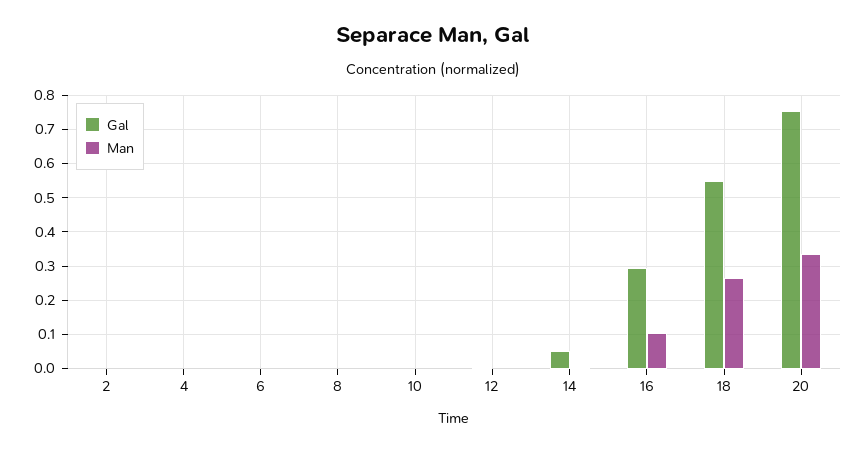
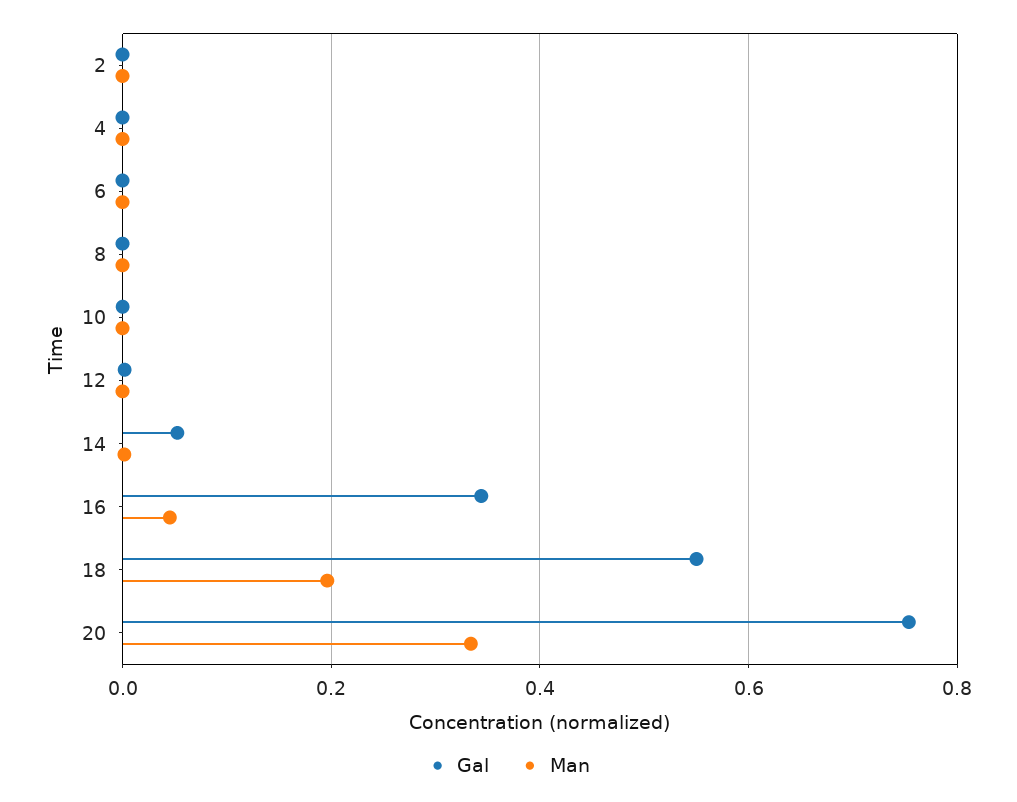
  {
    "Gal": {
      "2": 0,
      "4": 0,
      "6": 0,
      "8": 0,
      "10": 0,
      "12": 0,
      "14": 0.06,
-     "16": 0.3,
+     "16": 0.34,
      "18": 0.56,
      "20": 0.76
    },
    "Man": {
      "2": 0,
      "4": 0,
      "6": 0,
      "8": 0,
      "10": 0,
      "12": 0,
      "14": 0,
-     "16": 0.1,
+     "16": 0.04,
-     "18": 0.26,
+     "18": 0.2,
      "20": 0.34
    }
  }

